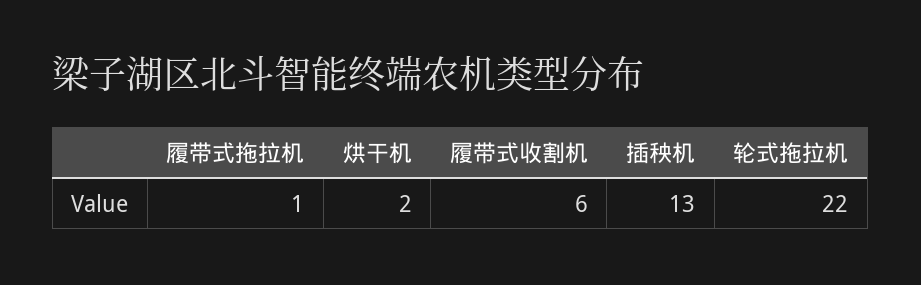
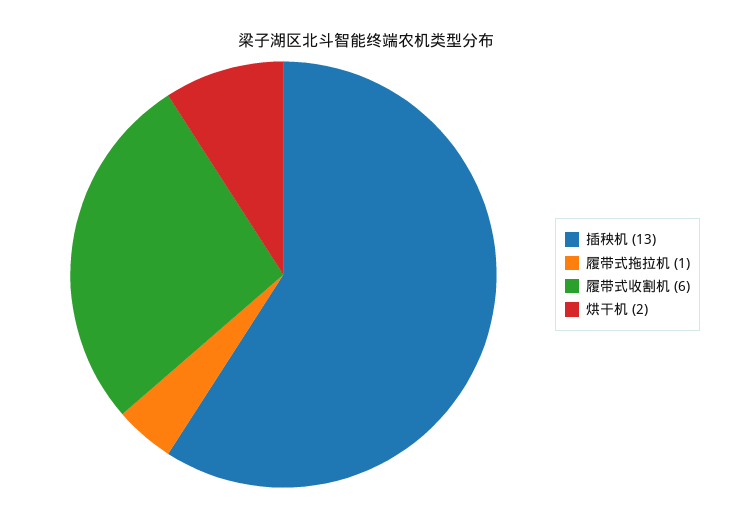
  {
    "履带式拖拉机": 1,
    "烘干机": 2,
    "履带式收割机": 6,
-   "插秧机": 13,
+   "插秧机": 13
-   "轮式拖拉机": 22
  }

